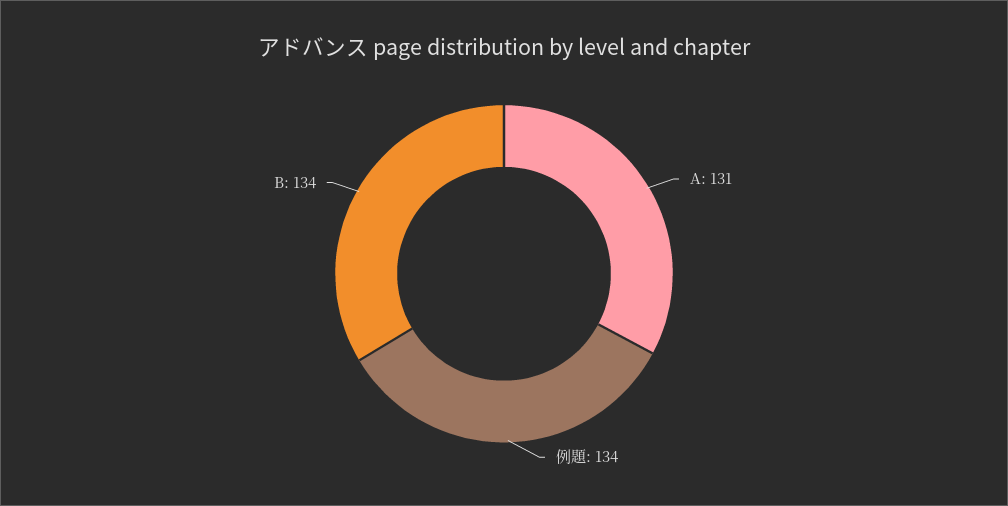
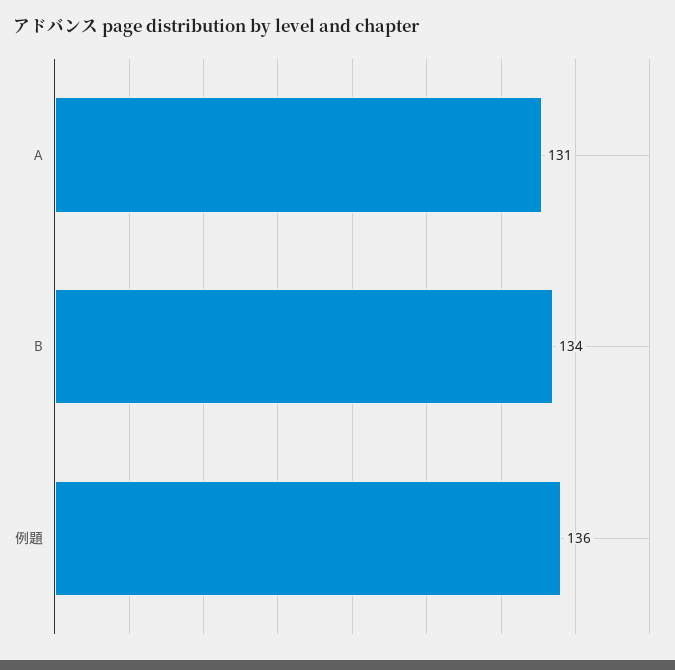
  {
    "A": 131,
-   "例題": 134,
+   "例題": 136,
    "B": 134
  }

